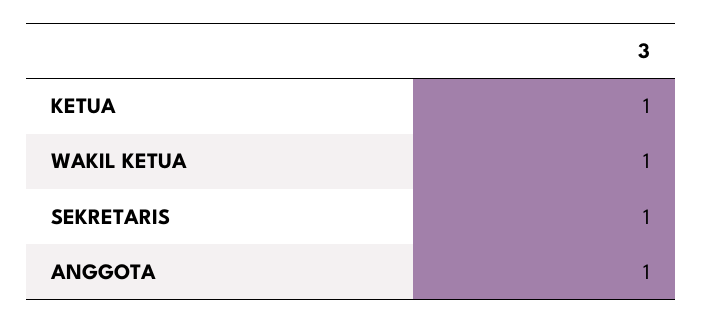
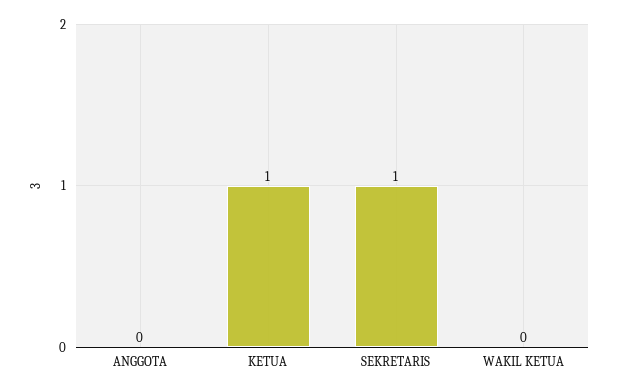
  {
    "KETUA": 1,
-   "WAKIL KETUA": 1,
+   "WAKIL KETUA": 0,
    "SEKRETARIS": 1,
-   "ANGGOTA": 1
+   "ANGGOTA": 0
  }

